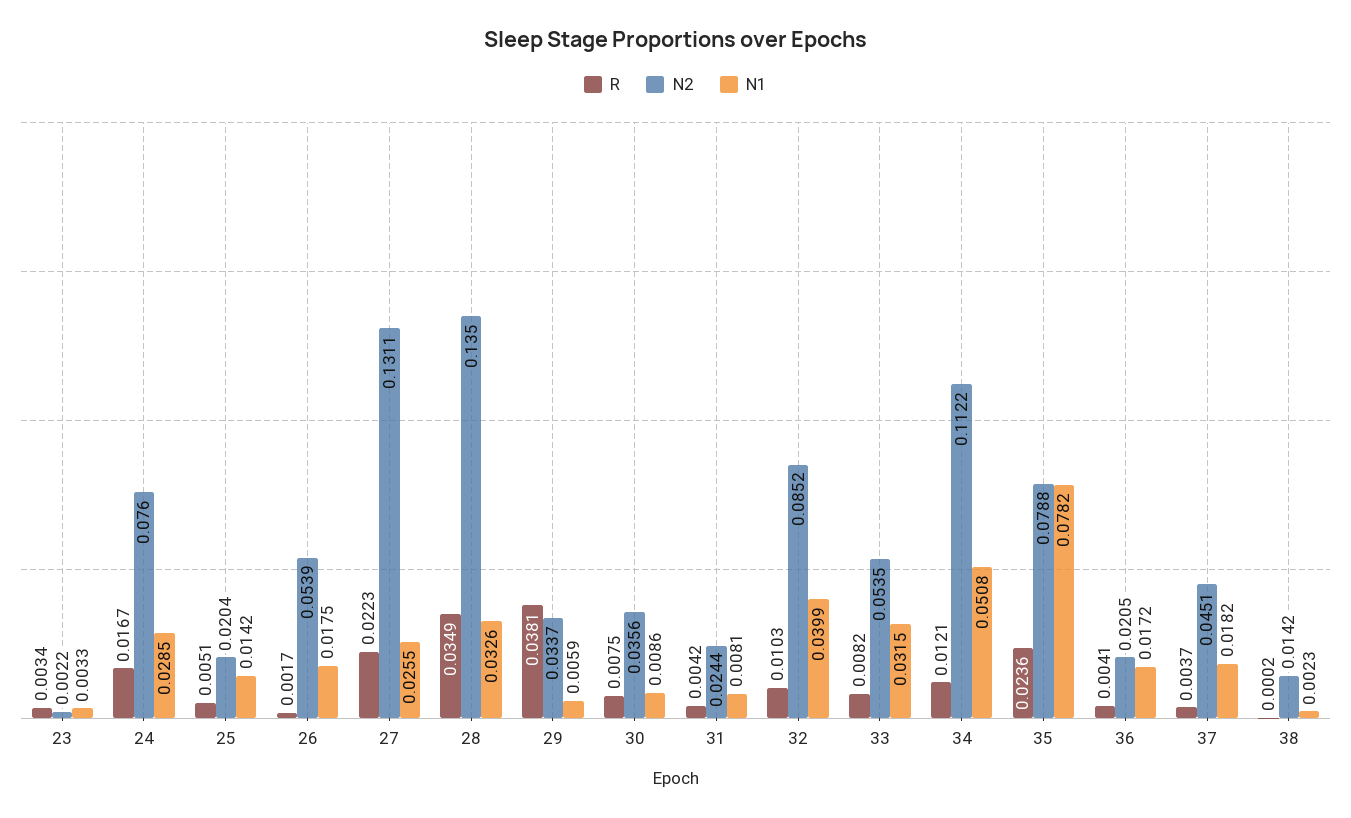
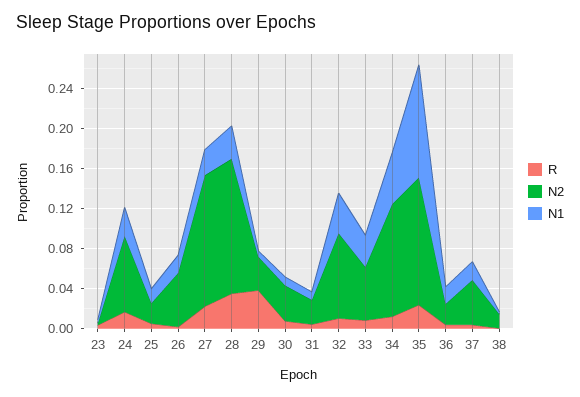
  {
    "R": {
      "23": 0.0034,
      "24": 0.0167,
      "25": 0.0051,
      "26": 0.0017,
      "27": 0.0223,
      "28": 0.0349,
      "29": 0.0381,
      "30": 0.0075,
      "31": 0.0042,
      "32": 0.0103,
      "33": 0.0082,
      "34": 0.0121,
      "35": 0.0236,
      "36": 0.0041,
      "37": 0.0037,
      "38": 0.0002
    },
    "N2": {
      "23": 0.0022,
      "24": 0.076,
      "25": 0.0204,
      "26": 0.0539,
      "27": 0.1311,
      "28": 0.135,
      "29": 0.0337,
      "30": 0.0356,
      "31": 0.0244,
      "32": 0.0852,
      "33": 0.0535,
      "34": 0.1122,
-     "35": 0.0788,
+     "35": 0.13,
      "36": 0.0205,
      "37": 0.0451,
      "38": 0.0142
    },
    "N1": {
      "23": 0.0033,
      "24": 0.0285,
      "25": 0.0142,
      "26": 0.0175,
      "27": 0.0255,
      "28": 0.0326,
      "29": 0.0059,
      "30": 0.0086,
      "31": 0.0081,
      "32": 0.0399,
      "33": 0.0315,
      "34": 0.0508,
-     "35": 0.0782,
+     "35": 0.11,
      "36": 0.0172,
      "37": 0.0182,
      "38": 0.0023
    }
  }

